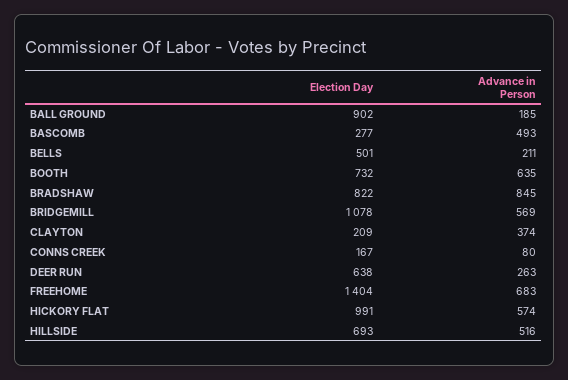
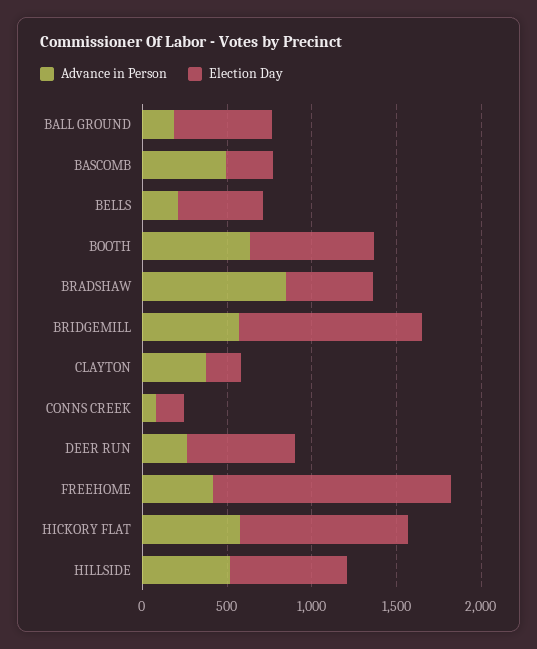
  {
    "Election Day": {
-     "BALL GROUND": 902,
+     "BALL GROUND": 600,
      "BASCOMB": 277,
      "BELLS": 501,
      "BOOTH": 732,
-     "BRADSHAW": 822,
+     "BRADSHAW": 500,
      "BRIDGEMILL": 1078,
      "CLAYTON": 209,
      "CONNS CREEK": 167,
      "DEER RUN": 638,
      "FREEHOME": 1404,
      "HICKORY FLAT": 991,
      "HILLSIDE": 693
    },
    "Advance in Person": {
      "BALL GROUND": 185,
      "BASCOMB": 493,
      "BELLS": 211,
      "BOOTH": 635,
      "BRADSHAW": 845,
      "BRIDGEMILL": 569,
      "CLAYTON": 374,
      "CONNS CREEK": 80,
      "DEER RUN": 263,
-     "FREEHOME": 683,
+     "FREEHOME": 400,
      "HICKORY FLAT": 574,
      "HILLSIDE": 516
    }
  }

